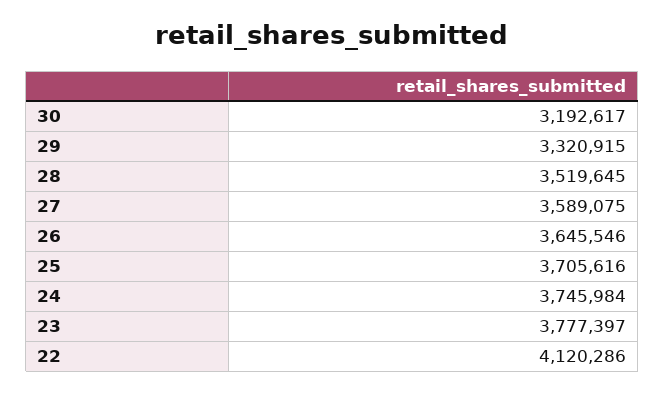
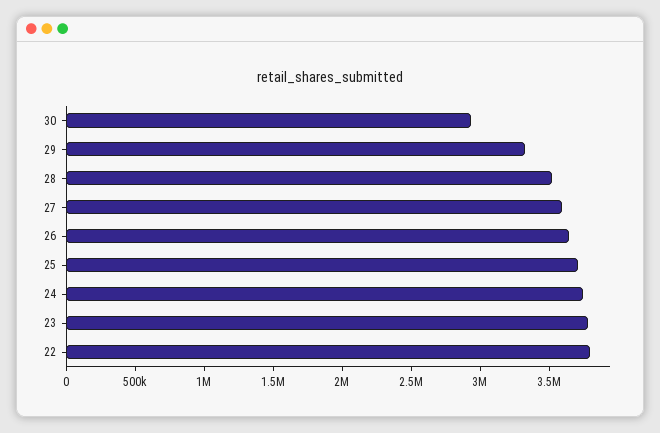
  {
-   "30": 3192617,
+   "30": 2900000,
    "29": 3320915,
    "28": 3519645,
    "27": 3589075,
    "26": 3645546,
    "25": 3705616,
    "24": 3745984,
    "23": 3777397,
-   "22": 4120286
+   "22": 3800000
  }

